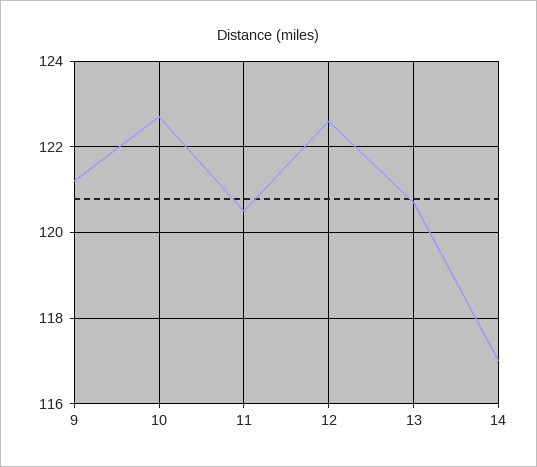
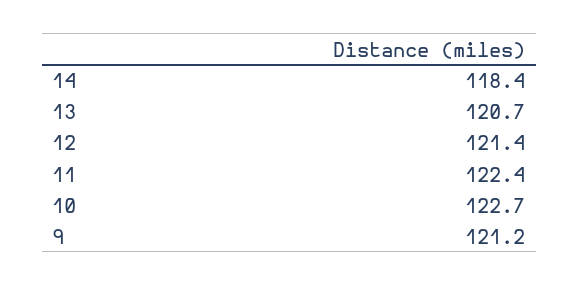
  {
    "9": 121.2,
    "10": 122.7,
-   "11": 120.5,
+   "11": 122.4,
-   "12": 122.5,
+   "12": 121.4,
    "13": 120.7,
-   "14": 117
+   "14": 118.4
  }

